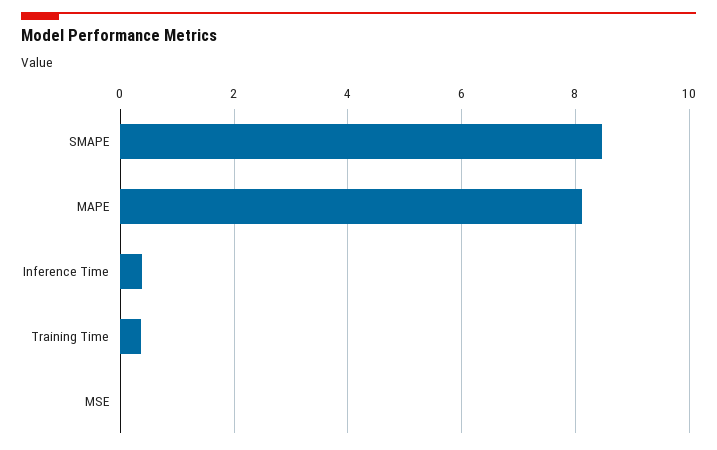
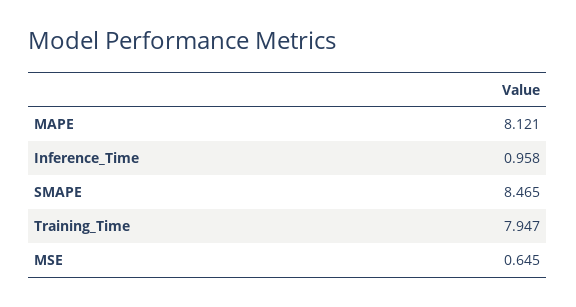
  {
    "SMAPE": 8.465,
    "MAPE": 8.121,
-   "Inference Time": 0.4,
+   "Inference Time": 0.958,
-   "Training Time": 0.4,
+   "Training Time": 7.947,
-   "MSE": 0
+   "MSE": 0.645
  }

